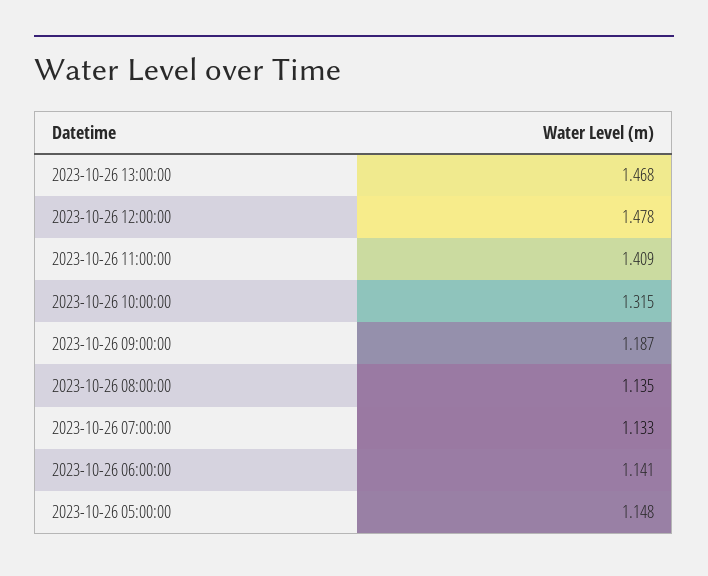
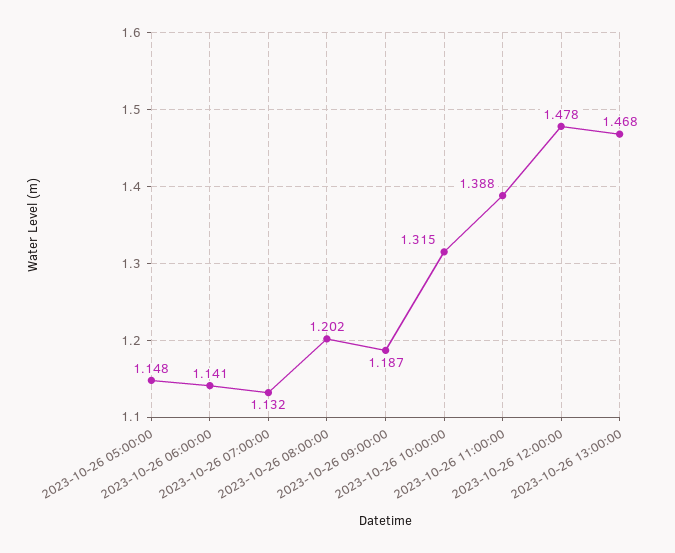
  {
    "2023-10-26 13:00:00": 1.468,
    "2023-10-26 12:00:00": 1.478,
-   "2023-10-26 11:00:00": 1.409,
+   "2023-10-26 11:00:00": 1.388,
    "2023-10-26 10:00:00": 1.315,
    "2023-10-26 09:00:00": 1.187,
-   "2023-10-26 08:00:00": 1.135,
+   "2023-10-26 08:00:00": 1.202,
-   "2023-10-26 07:00:00": 1.133,
+   "2023-10-26 07:00:00": 1.132,
    "2023-10-26 06:00:00": 1.141,
    "2023-10-26 05:00:00": 1.148
  }

